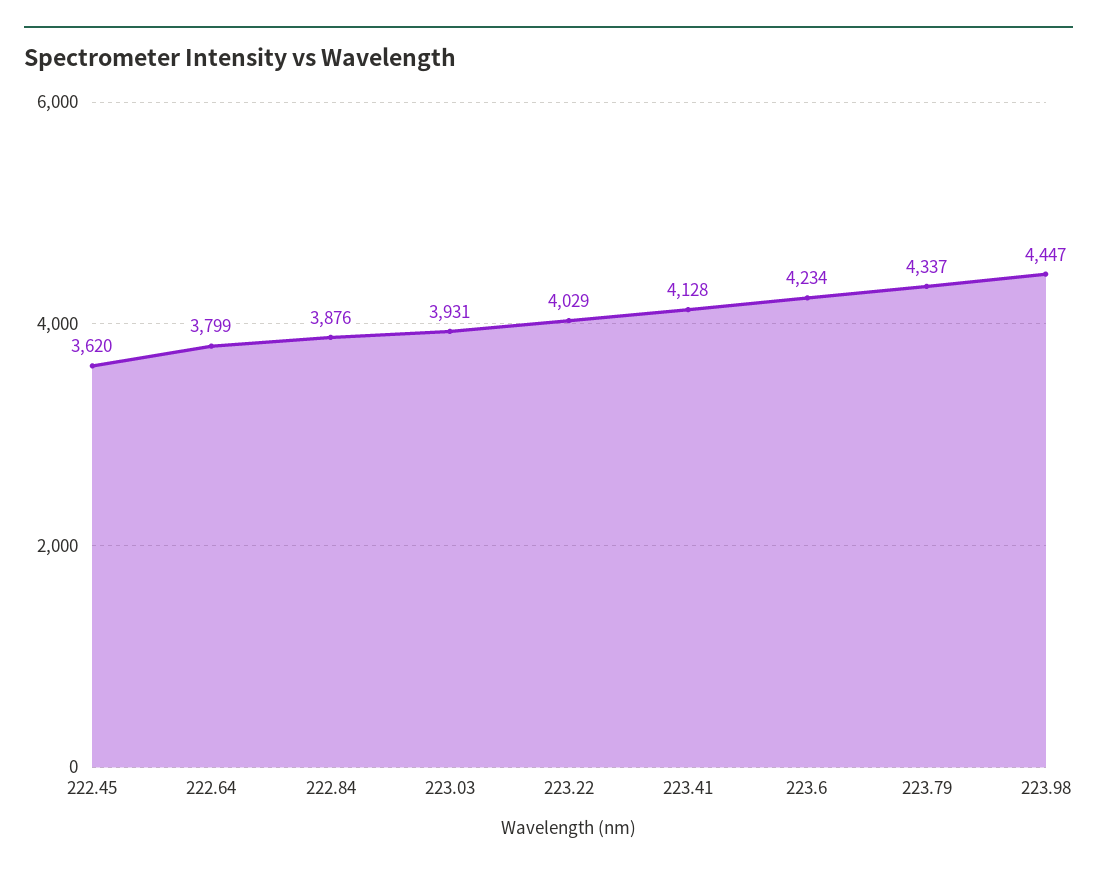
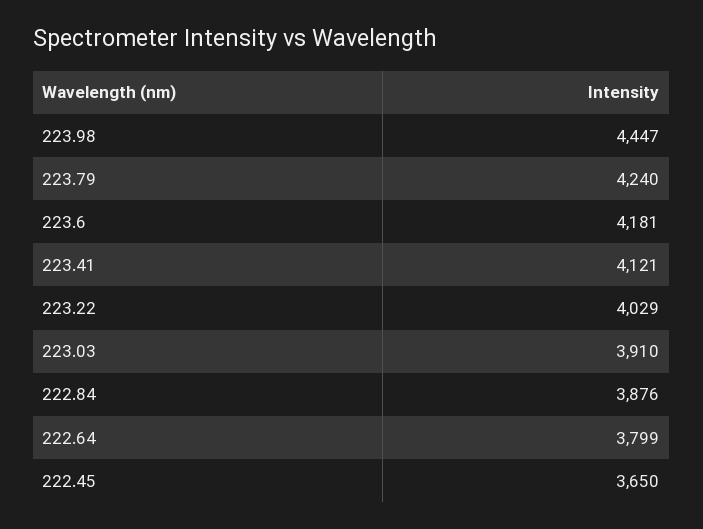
  {
-   "222.45": 3620,
+   "222.45": 3650,
    "222.64": 3799,
    "222.84": 3876,
-   "223.03": 3931,
+   "223.03": 3910,
    "223.22": 4029,
-   "223.41": 4128,
+   "223.41": 4121,
-   "223.6": 4234,
+   "223.6": 4181,
-   "223.79": 4337,
+   "223.79": 4240,
    "223.98": 4447
  }

